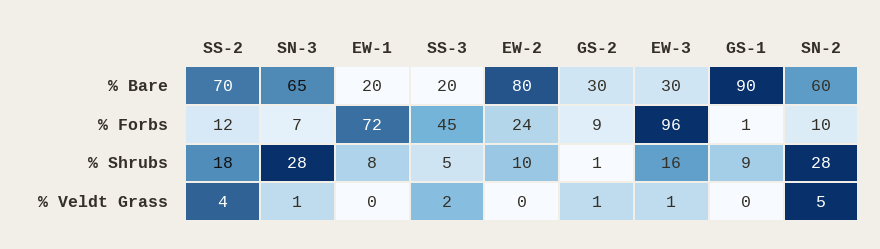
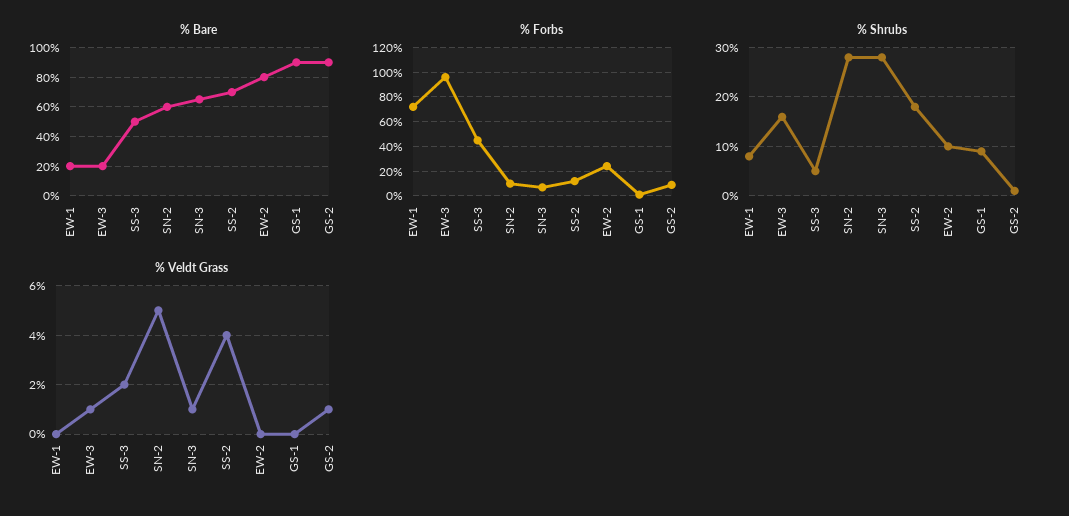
  {
    "% Bare": {
      "SS-2": 70,
      "SN-3": 65,
      "EW-1": 20,
-     "SS-3": 20,
+     "SS-3": 50,
      "EW-2": 80,
-     "GS-2": 30,
+     "GS-2": 90,
-     "EW-3": 30,
+     "EW-3": 20,
      "GS-1": 90,
      "SN-2": 60
    },
    "% Forbs": {
      "SS-2": 12,
      "SN-3": 7,
      "EW-1": 72,
      "SS-3": 45,
      "EW-2": 24,
      "GS-2": 9,
      "EW-3": 96,
      "GS-1": 1,
      "SN-2": 10
    },
    "% Shrubs": {
      "SS-2": 18,
      "SN-3": 28,
      "EW-1": 8,
      "SS-3": 5,
      "EW-2": 10,
      "GS-2": 1,
      "EW-3": 16,
      "GS-1": 9,
      "SN-2": 28
    },
    "% Veldt Grass": {
      "SS-2": 4,
      "SN-3": 1,
      "EW-1": 0,
      "SS-3": 2,
      "EW-2": 0,
      "GS-2": 1,
      "EW-3": 1,
      "GS-1": 0,
      "SN-2": 5
    }
  }

